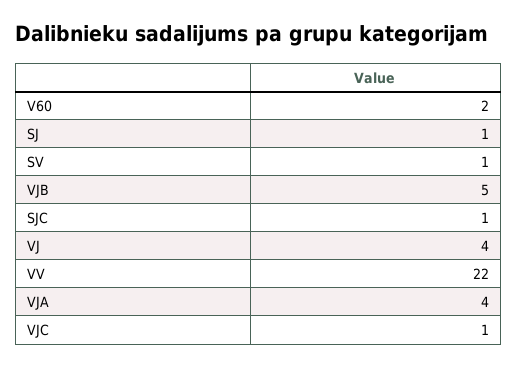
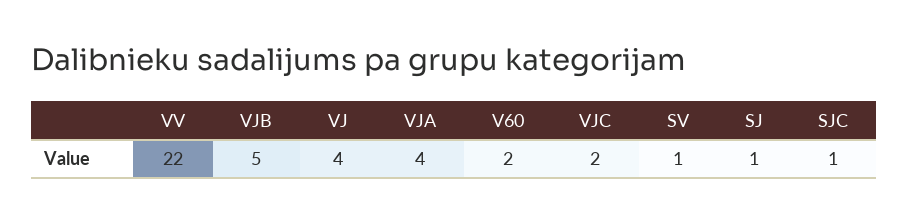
  {
    "V60": 2,
    "SJ": 1,
    "SV": 1,
    "VJB": 5,
    "SJC": 1,
    "VJ": 4,
    "VV": 22,
    "VJA": 4,
-   "VJC": 1
+   "VJC": 2
  }

